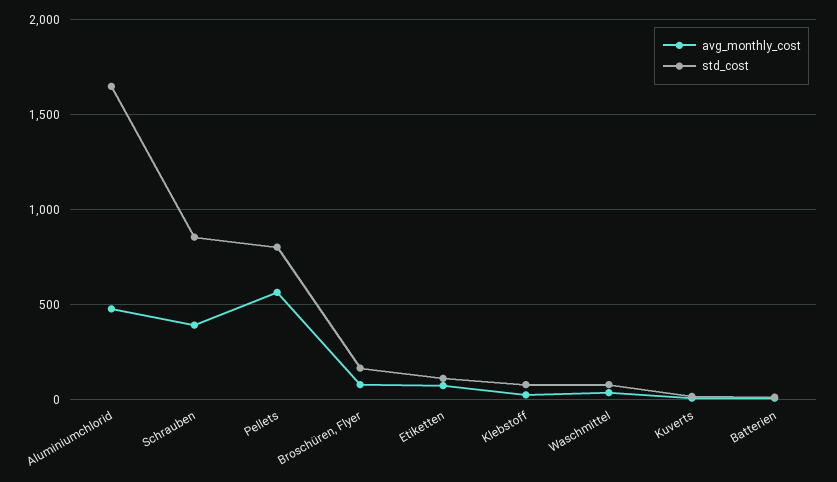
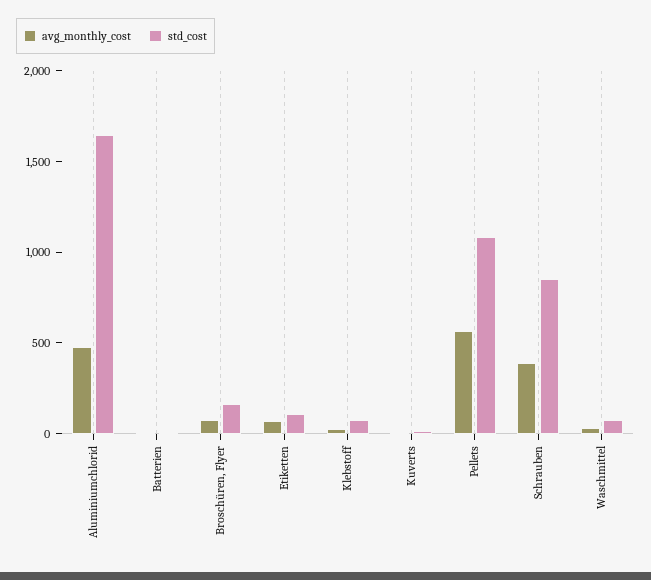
  {
    "avg_monthly_cost": {
      "Aluminiumchlorid": 500,
      "Schrauben": 400,
      "Pellets": 550,
      "Broschüren, Flyer": 100,
      "Etiketten": 50,
      "Klebstoff": 0,
      "Waschmittel": 50,
      "Kuverts": 0,
      "Batterien": 0
    },
    "std_cost": {
      "Aluminiumchlorid": 1650,
      "Schrauben": 850,
-     "Pellets": 800,
+     "Pellets": 1100,
      "Broschüren, Flyer": 150,
      "Etiketten": 100,
      "Klebstoff": 100,
      "Waschmittel": 100,
      "Kuverts": 0,
      "Batterien": 0
    }
  }

